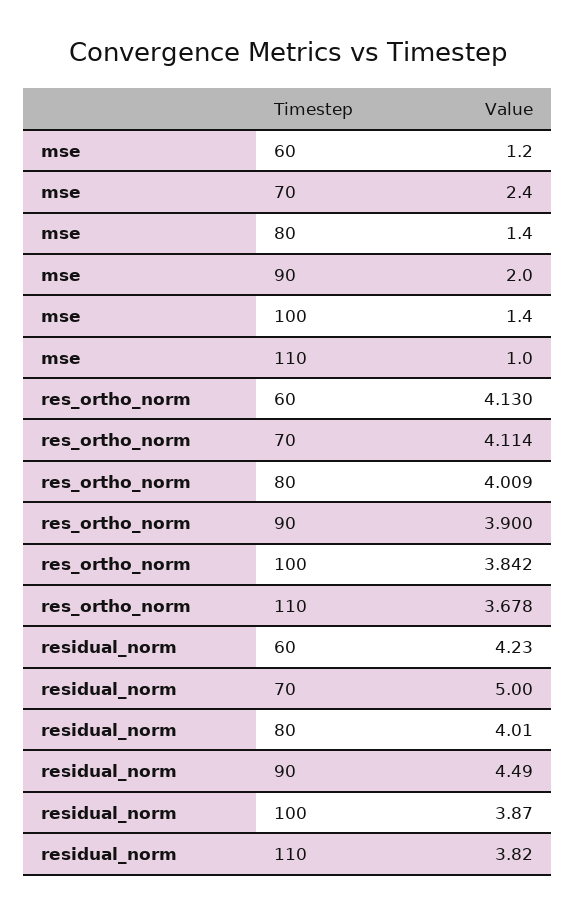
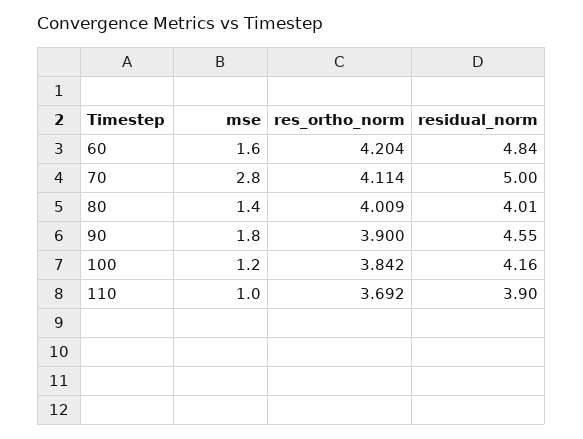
  {
    "mse": {
-     "60": 1.2,
+     "60": 1.6,
-     "70": 2.4,
+     "70": 2.8,
      "80": 1.4,
-     "90": 2,
+     "90": 1.8,
-     "100": 1.4,
+     "100": 1.2,
      "110": 1
    },
    "res_ortho_norm": {
-     "60": 4.13,
+     "60": 4.204,
      "70": 4.114,
      "80": 4.009,
      "90": 3.9,
      "100": 3.842,
-     "110": 3.678
+     "110": 3.692
    },
    "residual_norm": {
-     "60": 4.23,
+     "60": 4.84,
      "70": 5,
      "80": 4.01,
-     "90": 4.49,
+     "90": 4.55,
-     "100": 3.87,
+     "100": 4.16,
-     "110": 3.82
+     "110": 3.9
    }
  }

